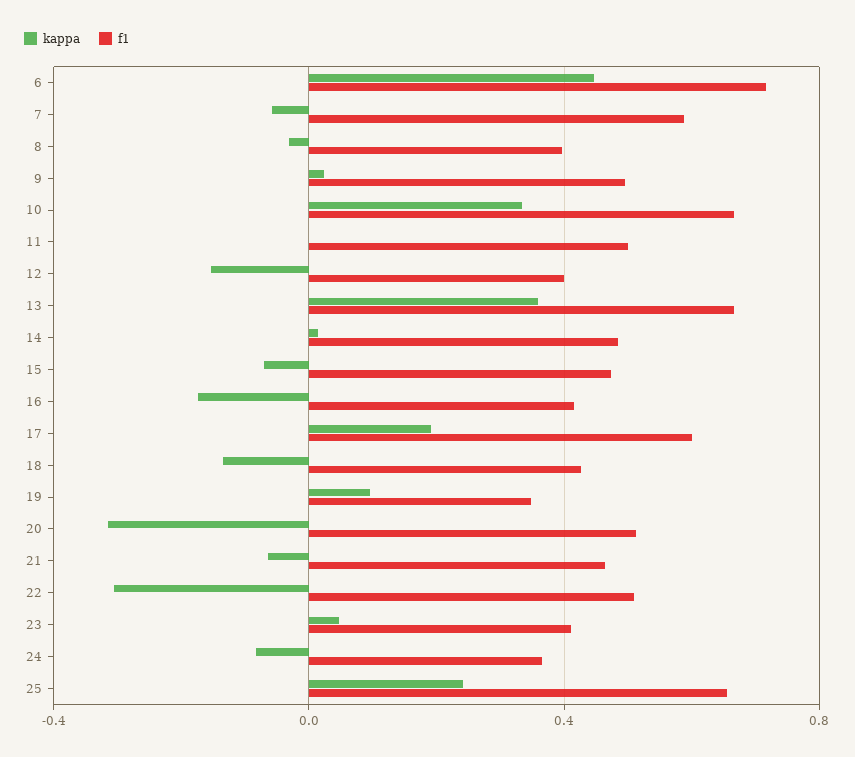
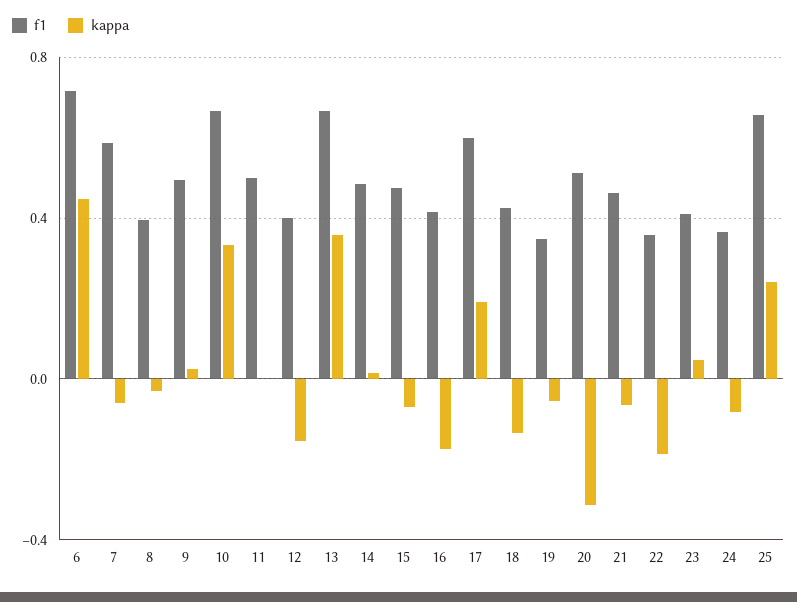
  {
    "kappa": {
      "6": 0.45,
      "7": -0.05,
      "8": -0.05,
      "9": 0,
      "10": 0.35,
      "11": 0,
      "12": -0.15,
      "13": 0.35,
      "14": 0,
      "15": -0.05,
      "16": -0.15,
      "17": 0.2,
      "18": -0.15,
-     "19": 0.1,
+     "19": -0.05,
      "20": -0.3,
      "21": -0.05,
-     "22": -0.3,
+     "22": -0.2,
      "23": 0.05,
      "24": -0.1,
      "25": 0.25
    },
    "f1": {
      "6": 0.7,
      "7": 0.6,
      "8": 0.4,
      "9": 0.5,
      "10": 0.65,
      "11": 0.5,
      "12": 0.4,
      "13": 0.65,
      "14": 0.5,
      "15": 0.45,
      "16": 0.4,
      "17": 0.6,
      "18": 0.45,
      "19": 0.35,
      "20": 0.5,
      "21": 0.45,
-     "22": 0.5,
+     "22": 0.35,
      "23": 0.4,
      "24": 0.35,
      "25": 0.65
    }
  }

